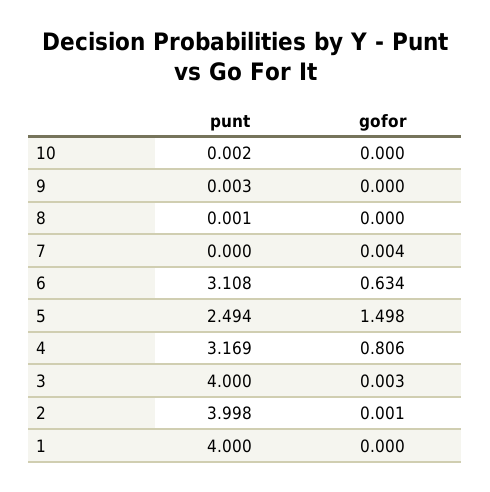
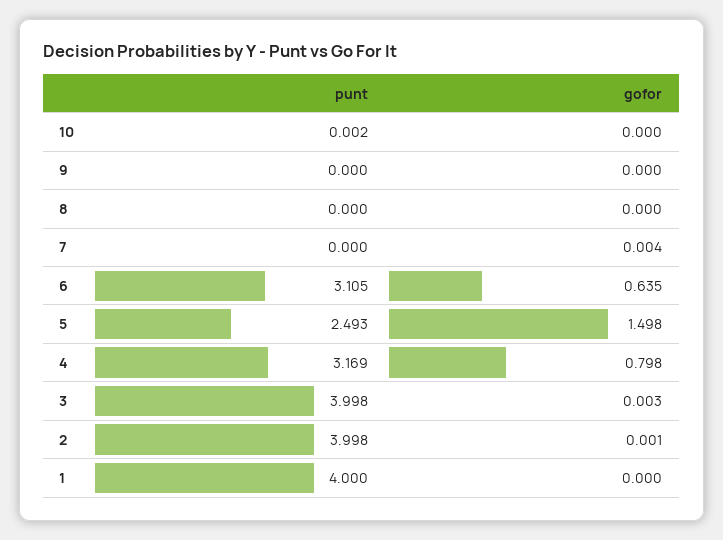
  {
    "punt": {
      "10": 0.002,
-     "9": 0.003,
+     "9": 0,
-     "8": 0.001,
+     "8": 0,
      "7": 0,
-     "6": 3.108,
+     "6": 3.105,
-     "5": 2.494,
+     "5": 2.493,
      "4": 3.169,
-     "3": 4,
+     "3": 3.998,
      "2": 3.998,
      "1": 4
    },
    "gofor": {
      "10": 0,
      "9": 0,
      "8": 0,
      "7": 0.004,
-     "6": 0.634,
+     "6": 0.635,
      "5": 1.498,
-     "4": 0.806,
+     "4": 0.798,
      "3": 0.003,
      "2": 0.001,
      "1": 0
    }
  }

